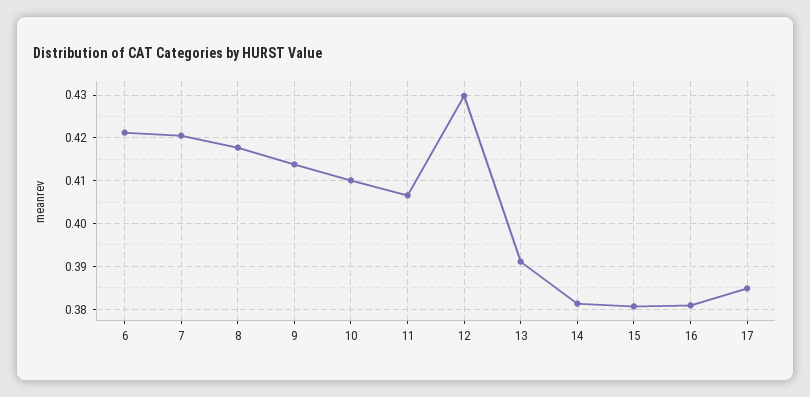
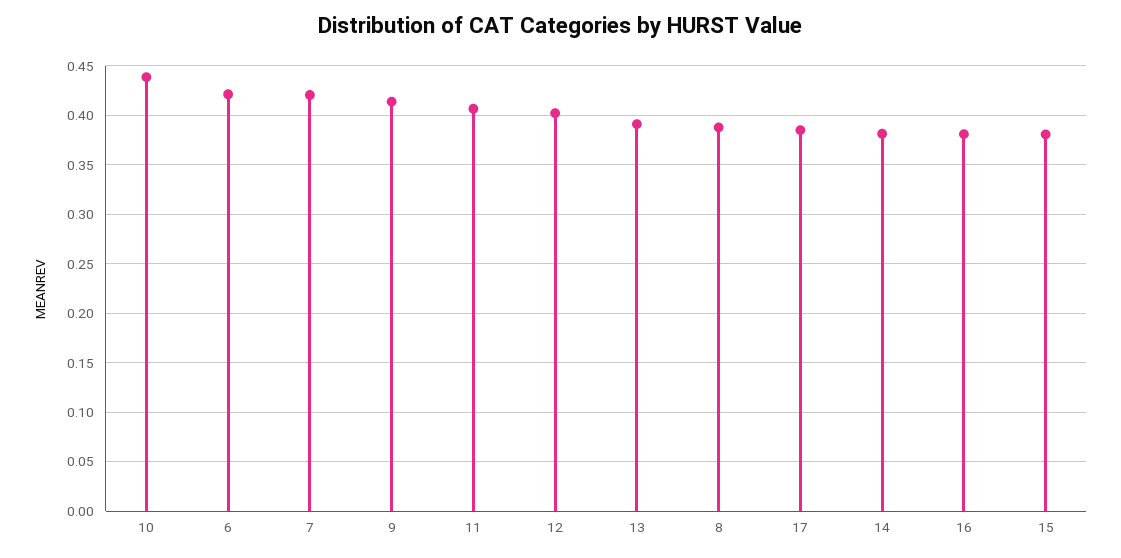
  {
    "6": 0.422,
    "7": 0.42,
-   "8": 0.418,
+   "8": 0.39,
    "9": 0.414,
-   "10": 0.41,
+   "10": 0.44,
    "11": 0.406,
-   "12": 0.43,
+   "12": 0.4,
    "13": 0.392,
    "14": 0.382,
    "15": 0.38,
    "16": 0.38,
    "17": 0.384
  }

